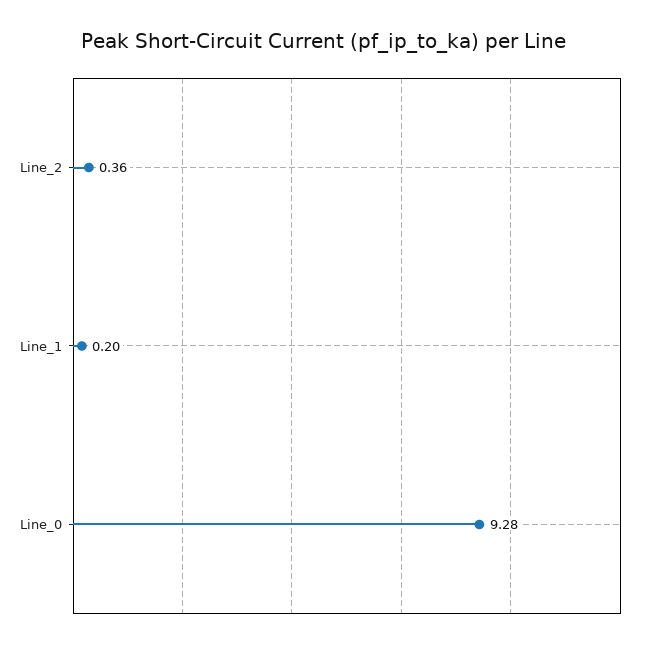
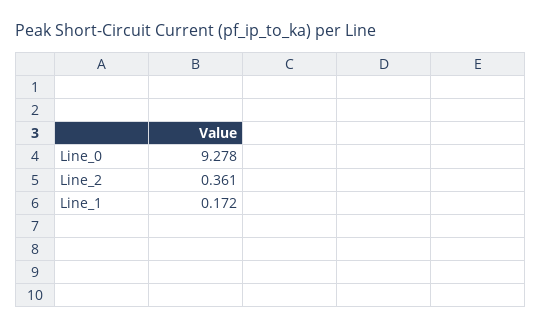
  {
    "Line_2": 0.361,
-   "Line_1": 0.2,
+   "Line_1": 0.172,
    "Line_0": 9.278
  }

